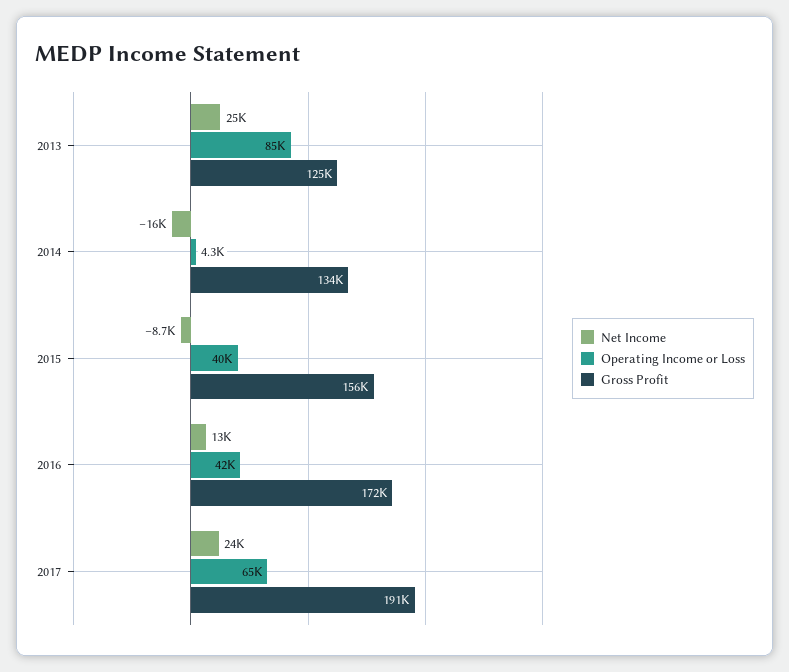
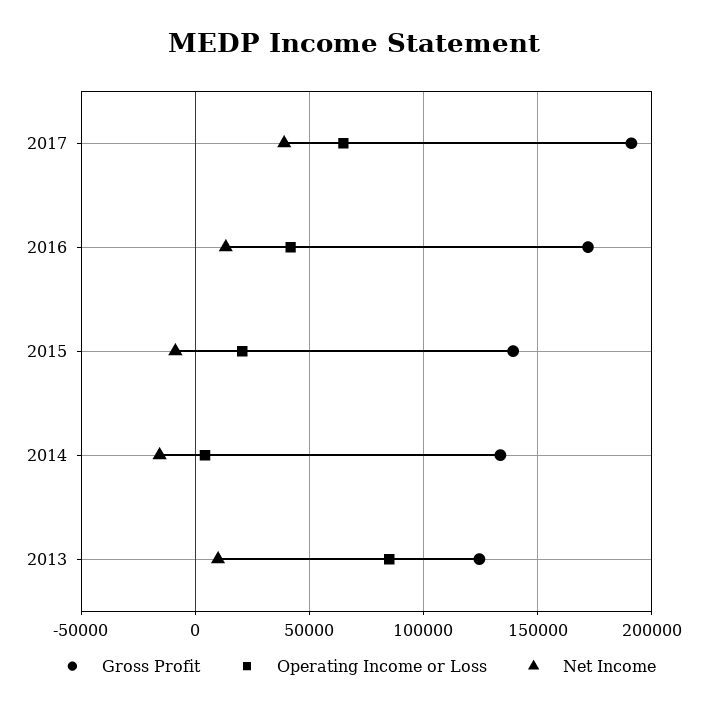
  {
    "Net Income": {
-     "2013": 25000,
+     "2013": 10000,
      "2014": -16000,
      "2015": -8700,
      "2016": 13000,
-     "2017": 24000
+     "2017": 40000
    },
    "Operating Income or Loss": {
      "2013": 85000,
      "2014": 4300,
-     "2015": 40000,
+     "2015": 20000,
      "2016": 42000,
      "2017": 65000
    },
    "Gross Profit": {
      "2013": 125000,
      "2014": 134000,
-     "2015": 156000,
+     "2015": 140000,
      "2016": 172000,
      "2017": 191000
    }
  }

